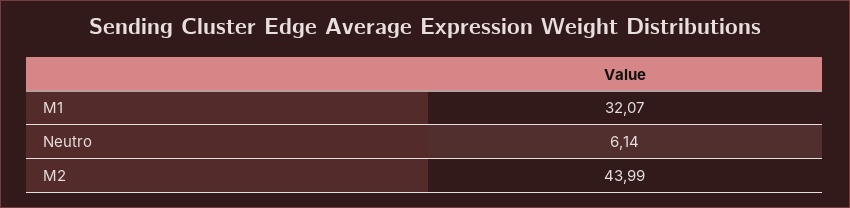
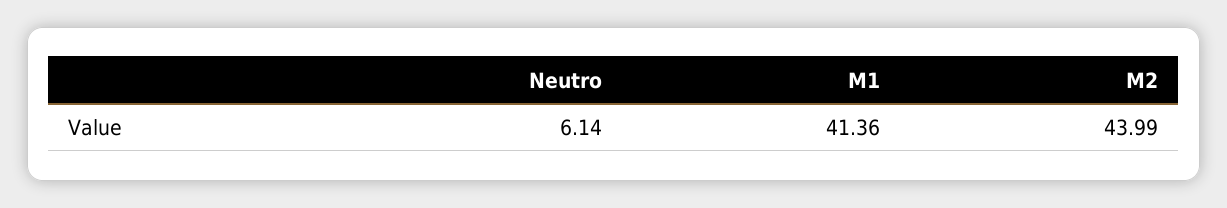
  {
-   "M1": 32.07,
+   "M1": 41.36,
    "Neutro": 6.14,
    "M2": 43.99
  }

